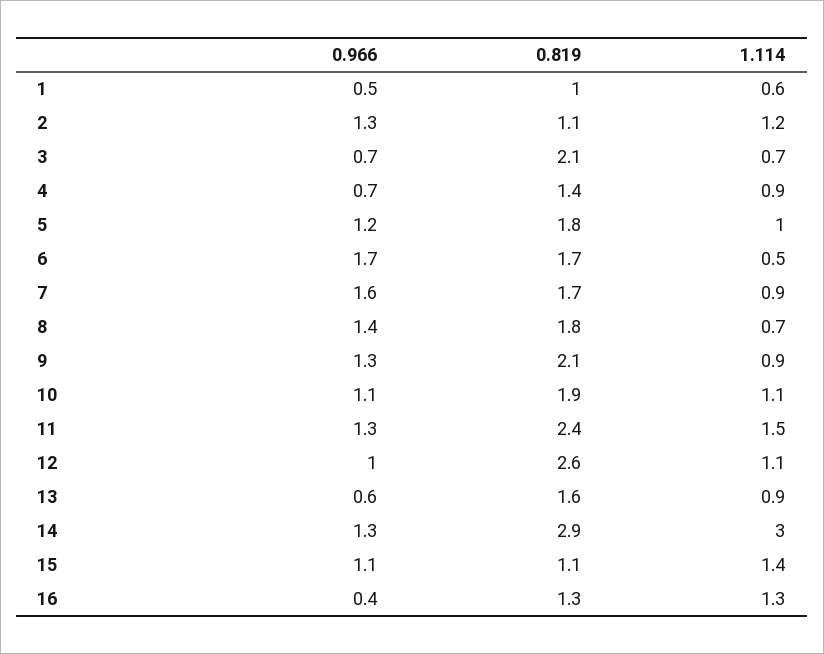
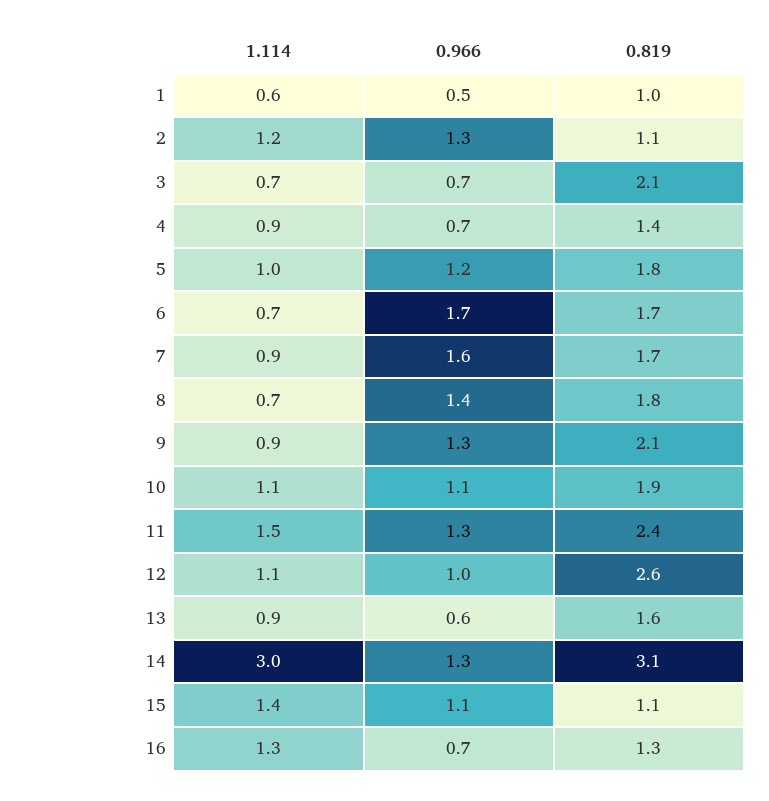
  {
    "0.966": {
      "1": 0.5,
      "2": 1.3,
      "3": 0.7,
      "4": 0.7,
      "5": 1.2,
      "6": 1.7,
      "7": 1.6,
      "8": 1.4,
      "9": 1.3,
      "10": 1.1,
      "11": 1.3,
      "12": 1,
      "13": 0.6,
      "14": 1.3,
      "15": 1.1,
-     "16": 0.4
+     "16": 0.7
    },
    "0.819": {
      "1": 1,
      "2": 1.1,
      "3": 2.1,
      "4": 1.4,
      "5": 1.8,
      "6": 1.7,
      "7": 1.7,
      "8": 1.8,
      "9": 2.1,
      "10": 1.9,
      "11": 2.4,
      "12": 2.6,
      "13": 1.6,
-     "14": 2.9,
+     "14": 3.1,
      "15": 1.1,
      "16": 1.3
    },
    "1.114": {
      "1": 0.6,
      "2": 1.2,
      "3": 0.7,
      "4": 0.9,
      "5": 1,
-     "6": 0.5,
+     "6": 0.7,
      "7": 0.9,
      "8": 0.7,
      "9": 0.9,
      "10": 1.1,
      "11": 1.5,
      "12": 1.1,
      "13": 0.9,
      "14": 3,
      "15": 1.4,
      "16": 1.3
    }
  }

